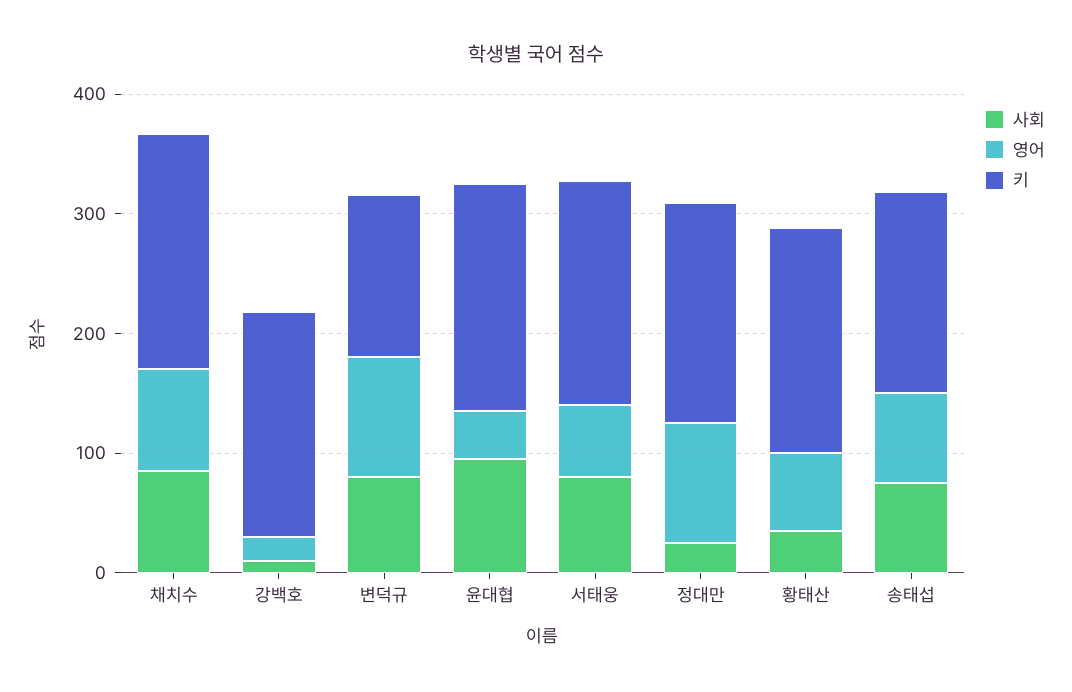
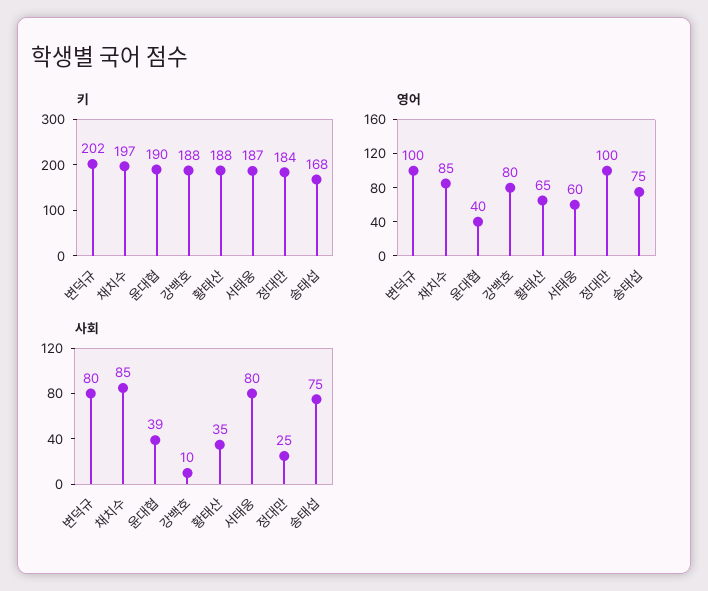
  {
    "사회": {
      "채치수": 85,
      "강백호": 10,
      "변덕규": 80,
-     "윤대협": 100,
+     "윤대협": 39,
      "서태웅": 80,
      "정대만": 25,
      "황태산": 35,
      "송태섭": 75
    },
    "영어": {
      "채치수": 85,
-     "강백호": 20,
+     "강백호": 80,
      "변덕규": 100,
      "윤대협": 40,
      "서태웅": 60,
      "정대만": 100,
      "황태산": 65,
      "송태섭": 75
    },
    "키": {
      "채치수": 197,
      "강백호": 188,
-     "변덕규": 140,
+     "변덕규": 202,
      "윤대협": 190,
      "서태웅": 187,
      "정대만": 184,
      "황태산": 188,
      "송태섭": 168
    }
  }

